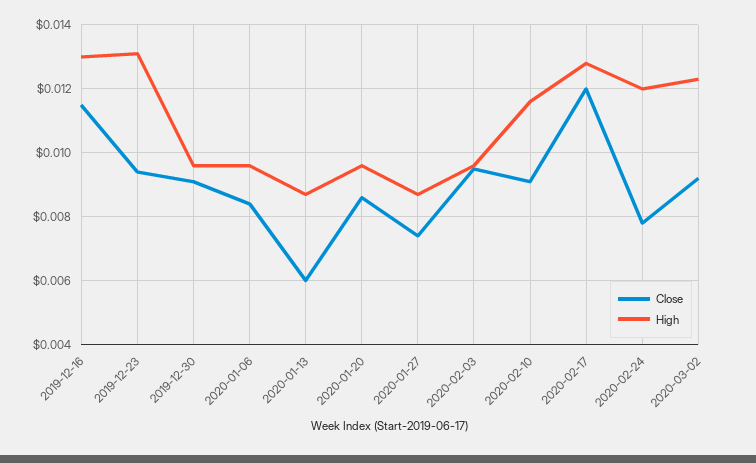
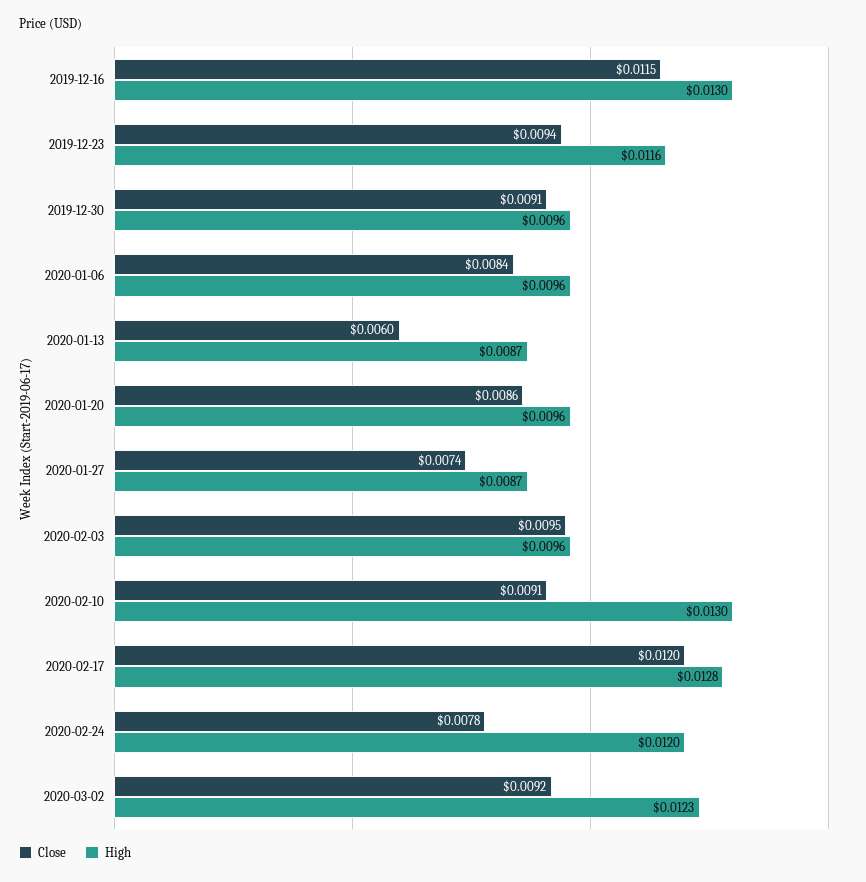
  {
    "Close": {
      "2019-12-16": 0.0115,
      "2019-12-23": 0.0094,
      "2019-12-30": 0.0091,
      "2020-01-06": 0.0084,
      "2020-01-13": 0.006,
      "2020-01-20": 0.0086,
      "2020-01-27": 0.0074,
      "2020-02-03": 0.0095,
      "2020-02-10": 0.0091,
      "2020-02-17": 0.012,
      "2020-02-24": 0.0078,
      "2020-03-02": 0.0092
    },
    "High": {
      "2019-12-16": 0.013,
-     "2019-12-23": 0.013,
+     "2019-12-23": 0.0116,
      "2019-12-30": 0.0096,
      "2020-01-06": 0.0096,
      "2020-01-13": 0.0087,
      "2020-01-20": 0.0096,
      "2020-01-27": 0.0087,
      "2020-02-03": 0.0096,
-     "2020-02-10": 0.0115,
+     "2020-02-10": 0.013,
      "2020-02-17": 0.0128,
      "2020-02-24": 0.012,
      "2020-03-02": 0.0123
    }
  }

